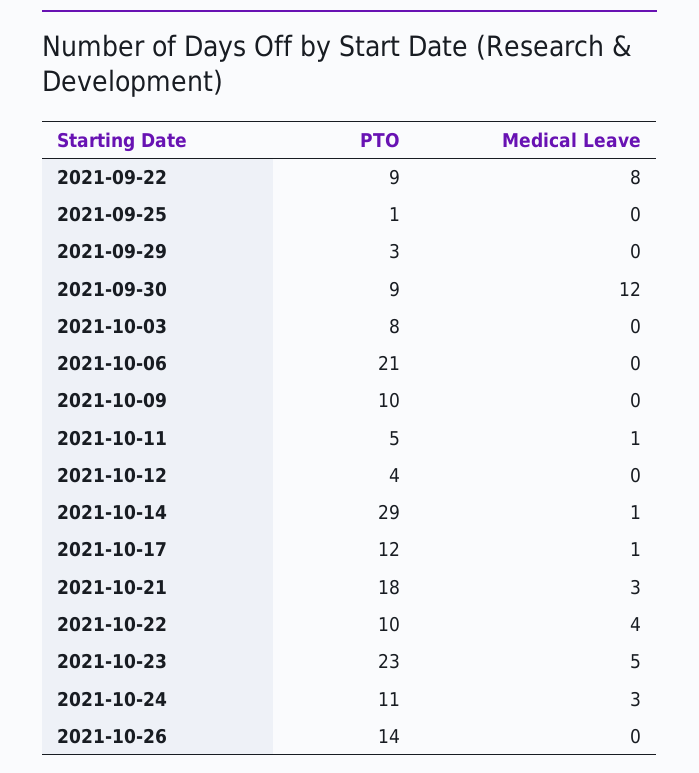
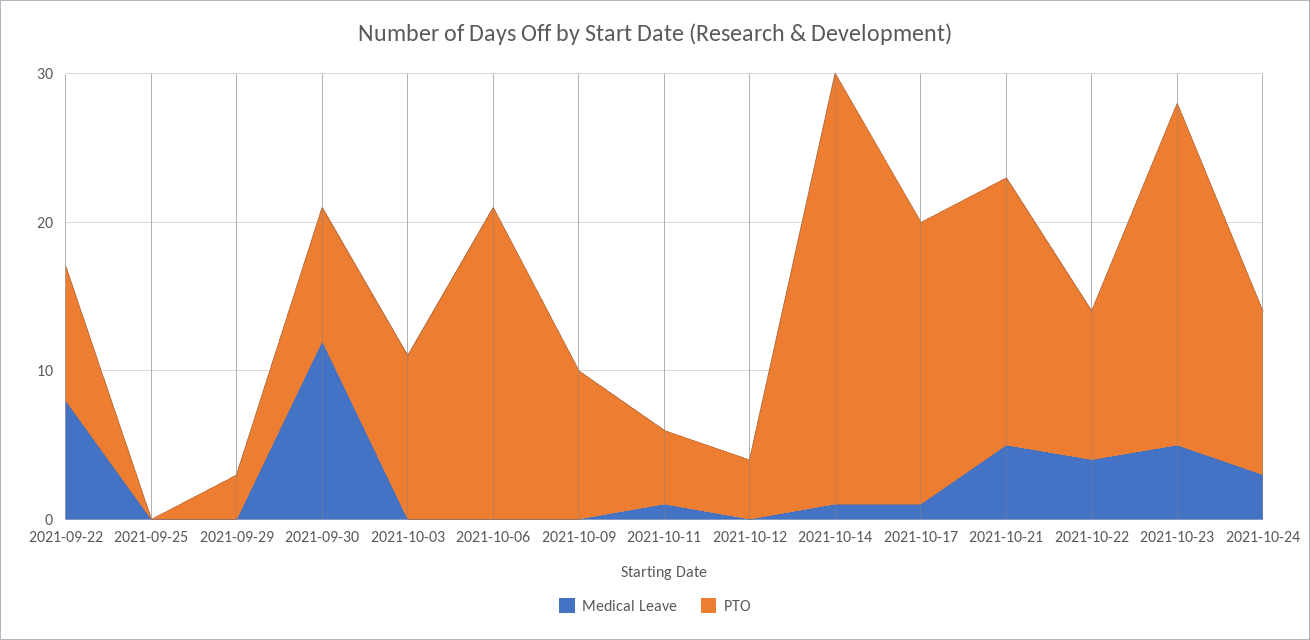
  {
    "PTO": {
      "2021-09-22": 9,
-     "2021-09-25": 1,
+     "2021-09-25": 0,
      "2021-09-29": 3,
      "2021-09-30": 9,
-     "2021-10-03": 8,
+     "2021-10-03": 11,
      "2021-10-06": 21,
      "2021-10-09": 10,
      "2021-10-11": 5,
      "2021-10-12": 4,
      "2021-10-14": 29,
-     "2021-10-17": 12,
+     "2021-10-17": 19,
      "2021-10-21": 18,
      "2021-10-22": 10,
      "2021-10-23": 23,
-     "2021-10-24": 11,
+     "2021-10-24": 11
-     "2021-10-26": 14
    },
    "Medical Leave": {
      "2021-09-22": 8,
      "2021-09-25": 0,
      "2021-09-29": 0,
      "2021-09-30": 12,
      "2021-10-03": 0,
      "2021-10-06": 0,
      "2021-10-09": 0,
      "2021-10-11": 1,
      "2021-10-12": 0,
      "2021-10-14": 1,
      "2021-10-17": 1,
-     "2021-10-21": 3,
+     "2021-10-21": 5,
      "2021-10-22": 4,
      "2021-10-23": 5,
-     "2021-10-24": 3,
+     "2021-10-24": 3
-     "2021-10-26": 0
    }
  }

